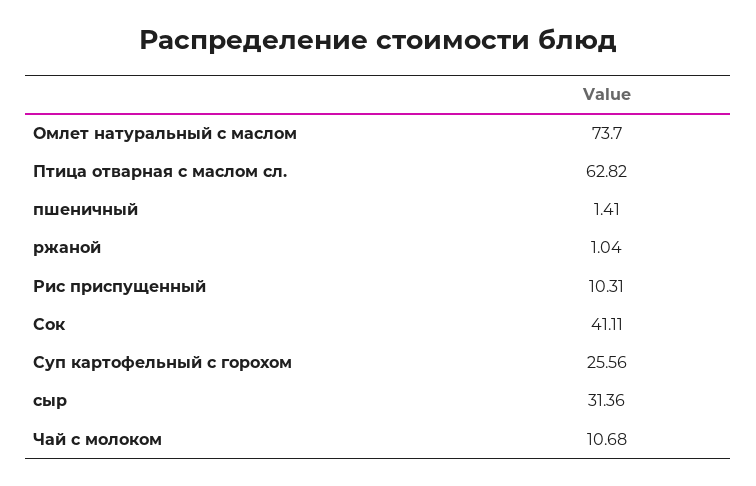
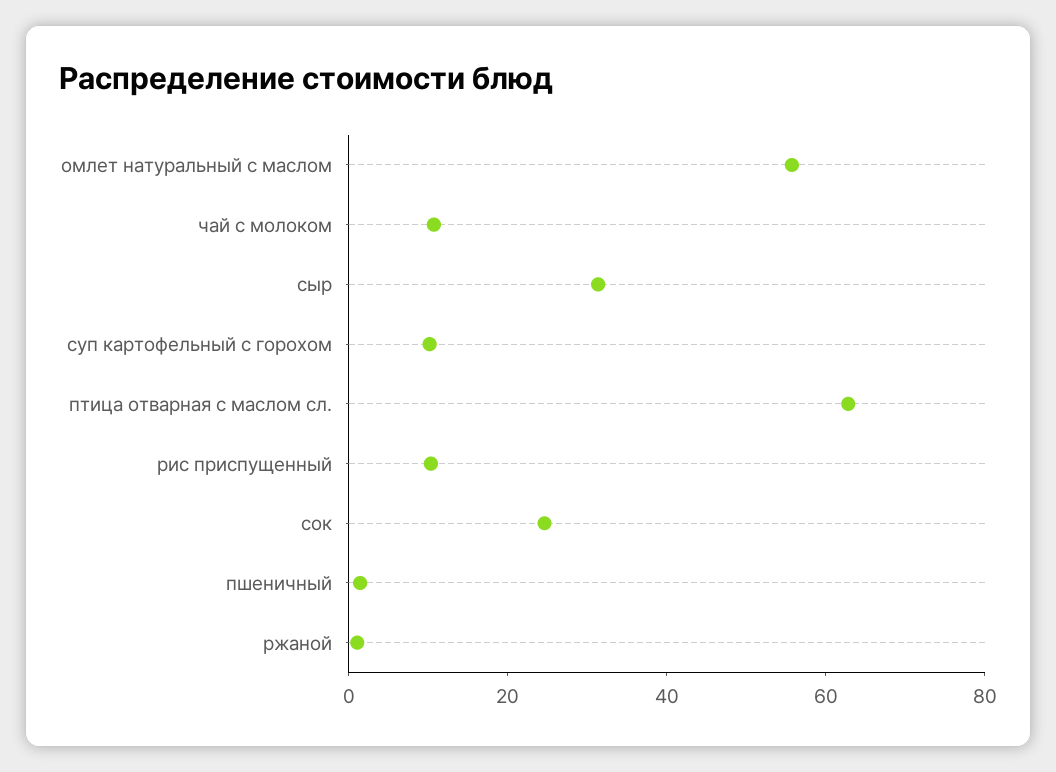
  {
-   "Омлет натуральный с маслом": 73.7,
+   "Омлет натуральный с маслом": 55,
    "Птица отварная с маслом сл.": 62.82,
    "пшеничный": 1.41,
    "ржаной": 1.04,
    "Рис приспущенный": 10.31,
-   "Сок": 41.11,
+   "Сок": 25,
-   "Суп картофельный с горохом": 25.56,
+   "Суп картофельный с горохом": 10,
    "сыр": 31.36,
    "Чай с молоком": 10.68
  }

